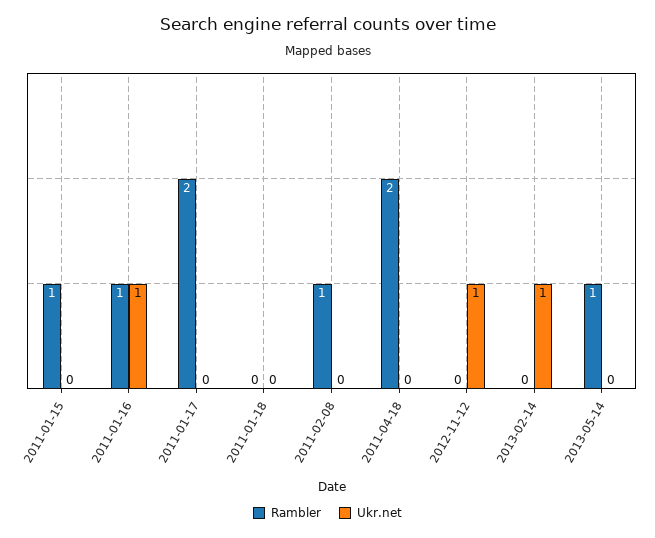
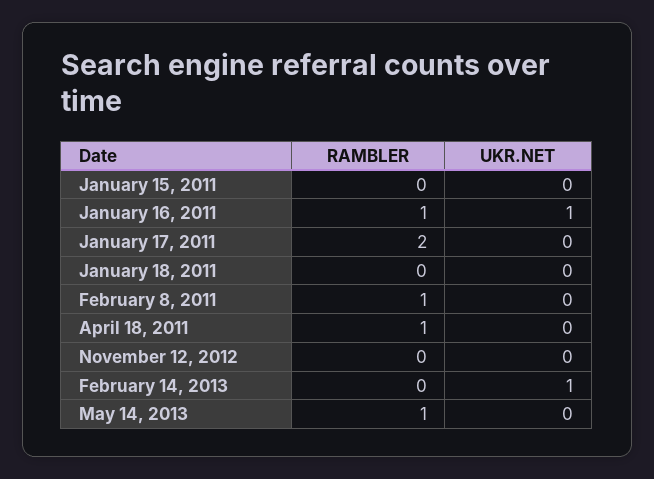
  {
    "Rambler": {
-     "2011-01-15": 1,
+     "2011-01-15": 0,
      "2011-01-16": 1,
      "2011-01-17": 2,
      "2011-01-18": 0,
      "2011-02-08": 1,
-     "2011-04-18": 2,
+     "2011-04-18": 1,
      "2012-11-12": 0,
      "2013-02-14": 0,
      "2013-05-14": 1
    },
    "Ukr.net": {
      "2011-01-15": 0,
      "2011-01-16": 1,
      "2011-01-17": 0,
      "2011-01-18": 0,
      "2011-02-08": 0,
      "2011-04-18": 0,
-     "2012-11-12": 1,
+     "2012-11-12": 0,
      "2013-02-14": 1,
      "2013-05-14": 0
    }
  }

